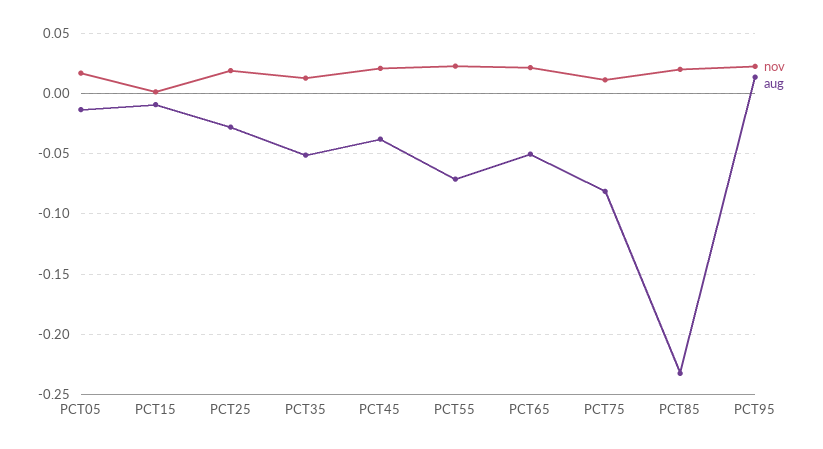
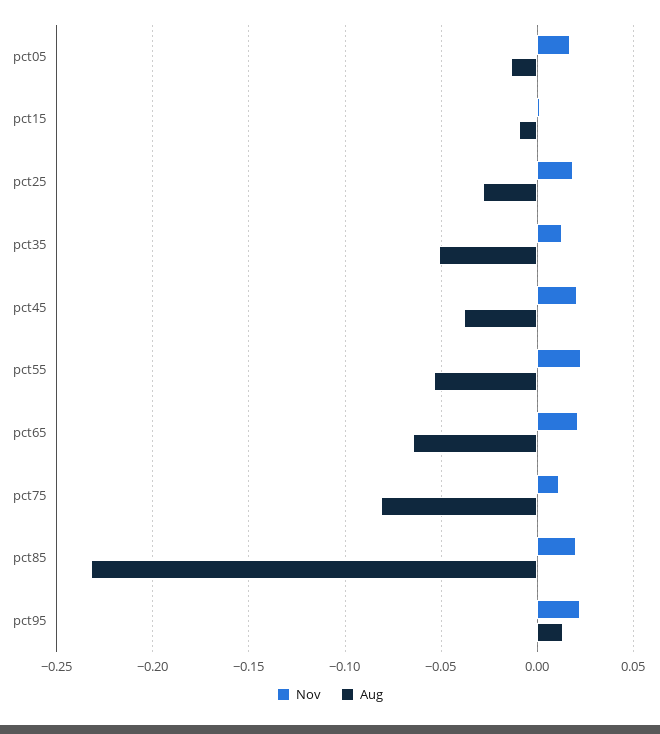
  {
    "nov": {
      "PCT05": 0.015,
      "PCT15": 0,
      "PCT25": 0.02,
      "PCT35": 0.015,
      "PCT45": 0.02,
      "PCT55": 0.025,
      "PCT65": 0.02,
      "PCT75": 0.01,
      "PCT85": 0.02,
      "PCT95": 0.02
    },
    "aug": {
      "PCT05": -0.015,
      "PCT15": -0.01,
      "PCT25": -0.03,
      "PCT35": -0.05,
      "PCT45": -0.04,
-     "PCT55": -0.07,
+     "PCT55": -0.055,
-     "PCT65": -0.05,
+     "PCT65": -0.065,
      "PCT75": -0.08,
      "PCT85": -0.23,
      "PCT95": 0.015
    }
  }

